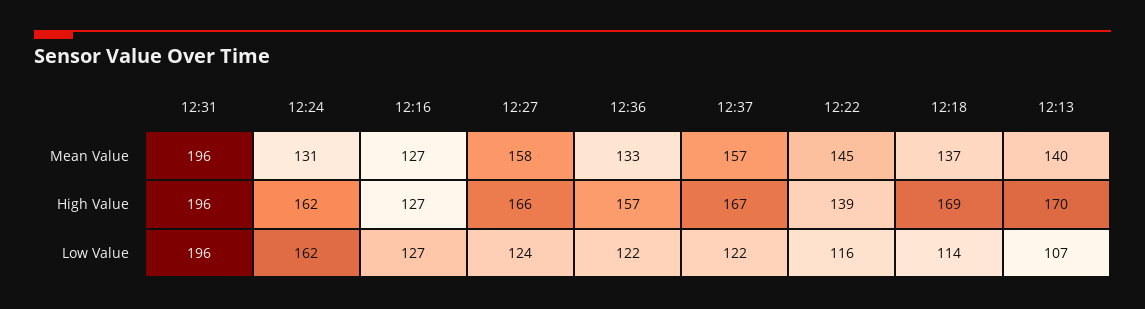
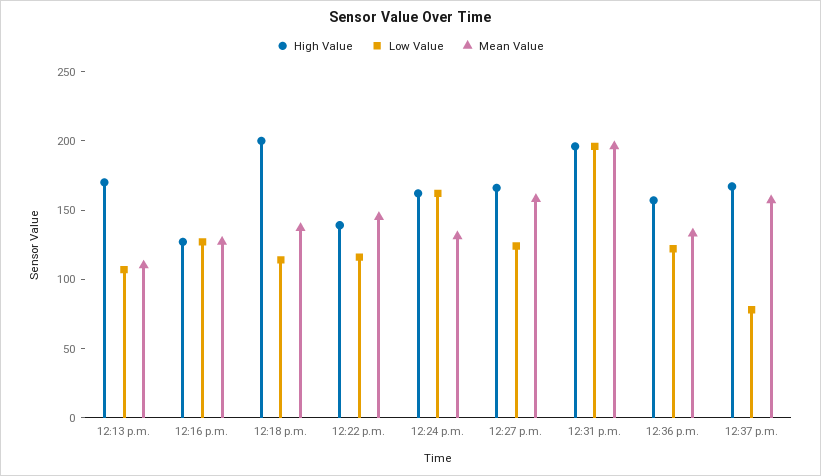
  {
    "Mean Value": {
      "12:31": 196,
      "12:24": 131,
      "12:16": 127,
      "12:27": 158,
      "12:36": 133,
      "12:37": 157,
      "12:22": 145,
      "12:18": 137,
-     "12:13": 140
+     "12:13": 110
    },
    "High Value": {
      "12:31": 196,
      "12:24": 162,
      "12:16": 127,
      "12:27": 166,
      "12:36": 157,
      "12:37": 167,
      "12:22": 139,
-     "12:18": 169,
+     "12:18": 200,
      "12:13": 170
    },
    "Low Value": {
      "12:31": 196,
      "12:24": 162,
      "12:16": 127,
      "12:27": 124,
      "12:36": 122,
-     "12:37": 122,
+     "12:37": 80,
      "12:22": 116,
      "12:18": 114,
      "12:13": 107
    }
  }

